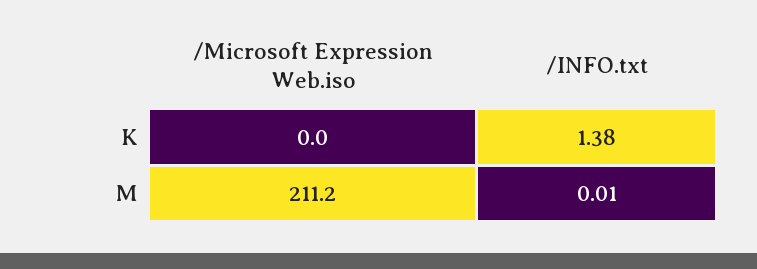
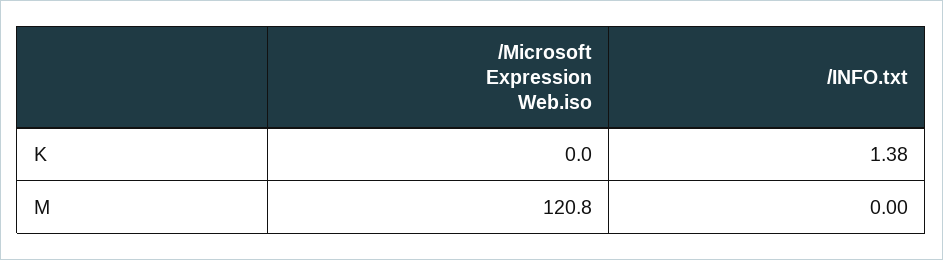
  {
    "/Microsoft Expression Web.iso": {
      "K": 0,
-     "M": 211.2
+     "M": 120.8
    },
    "/INFO.txt": {
      "K": 1.38,
-     "M": 0.01
+     "M": 0
    }
  }

